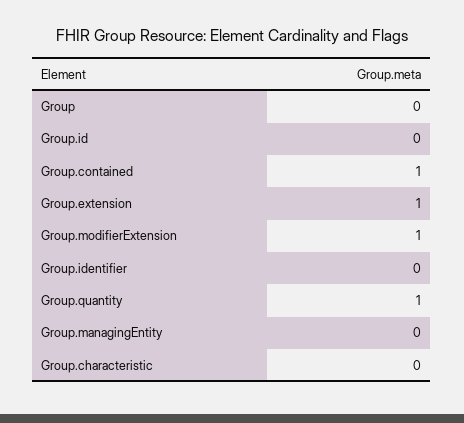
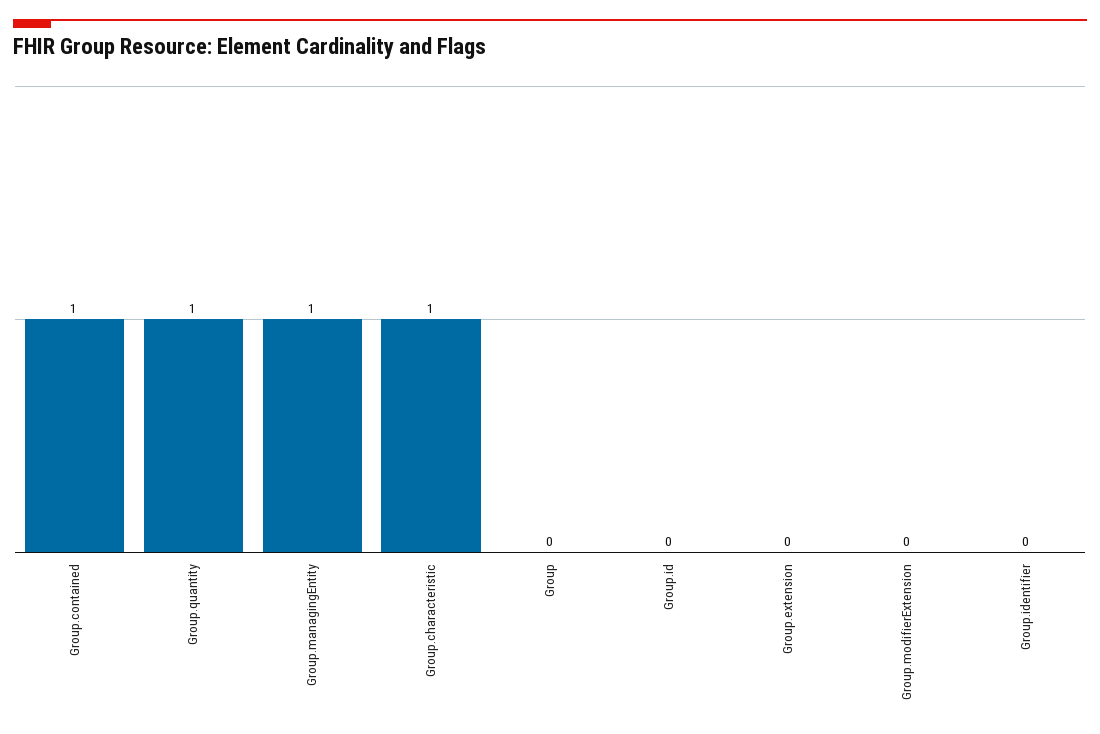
  {
    "Group": 0,
    "Group.id": 0,
    "Group.contained": 1,
-   "Group.extension": 1,
+   "Group.extension": 0,
-   "Group.modifierExtension": 1,
+   "Group.modifierExtension": 0,
    "Group.identifier": 0,
    "Group.quantity": 1,
-   "Group.managingEntity": 0,
+   "Group.managingEntity": 1,
-   "Group.characteristic": 0
+   "Group.characteristic": 1
  }

